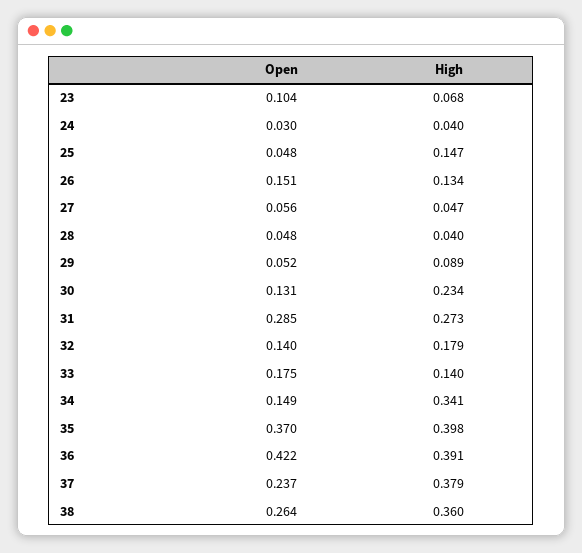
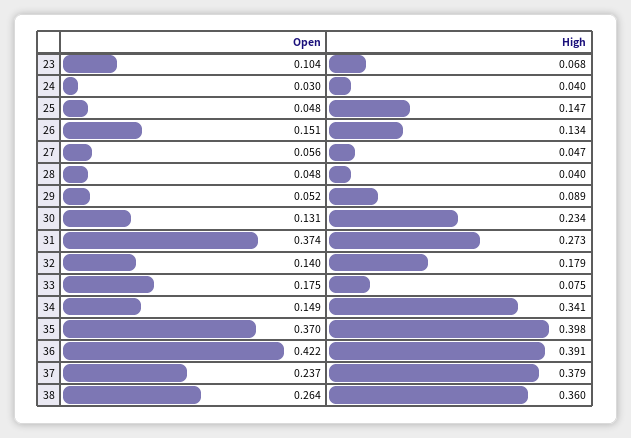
  {
    "Open": {
      "23": 0.104,
      "24": 0.03,
      "25": 0.048,
      "26": 0.151,
      "27": 0.056,
      "28": 0.048,
      "29": 0.052,
      "30": 0.131,
-     "31": 0.285,
+     "31": 0.374,
      "32": 0.14,
      "33": 0.175,
      "34": 0.149,
      "35": 0.37,
      "36": 0.422,
      "37": 0.237,
      "38": 0.264
    },
    "High": {
      "23": 0.068,
      "24": 0.04,
      "25": 0.147,
      "26": 0.134,
      "27": 0.047,
      "28": 0.04,
      "29": 0.089,
      "30": 0.234,
      "31": 0.273,
      "32": 0.179,
-     "33": 0.14,
+     "33": 0.075,
      "34": 0.341,
      "35": 0.398,
      "36": 0.391,
      "37": 0.379,
      "38": 0.36
    }
  }

